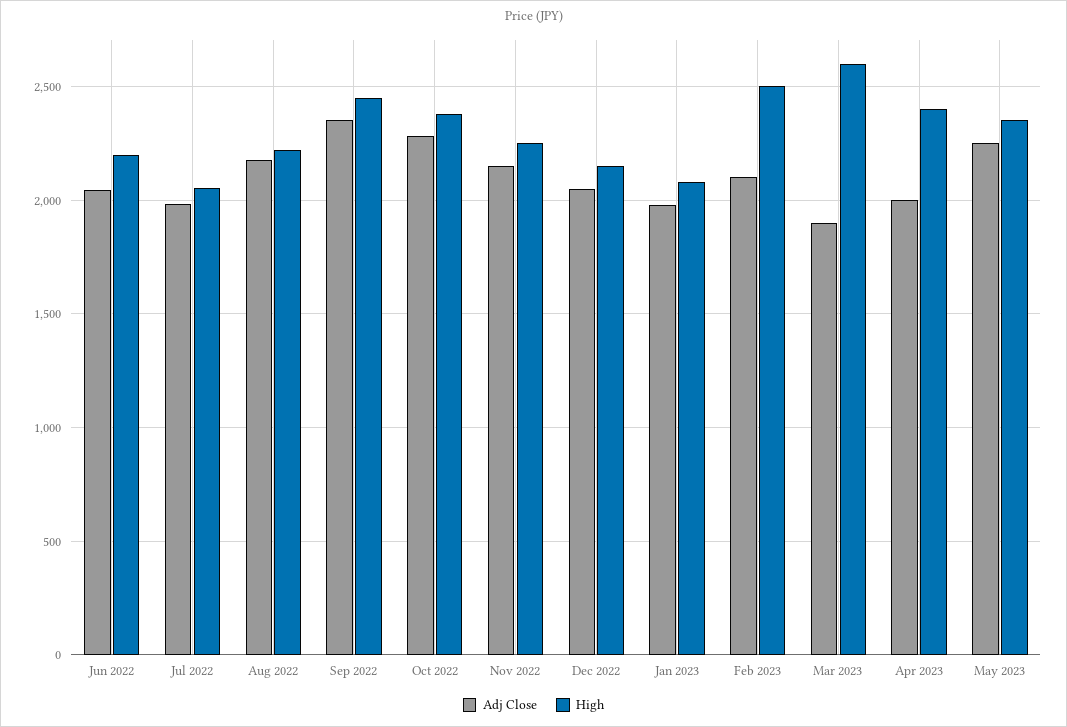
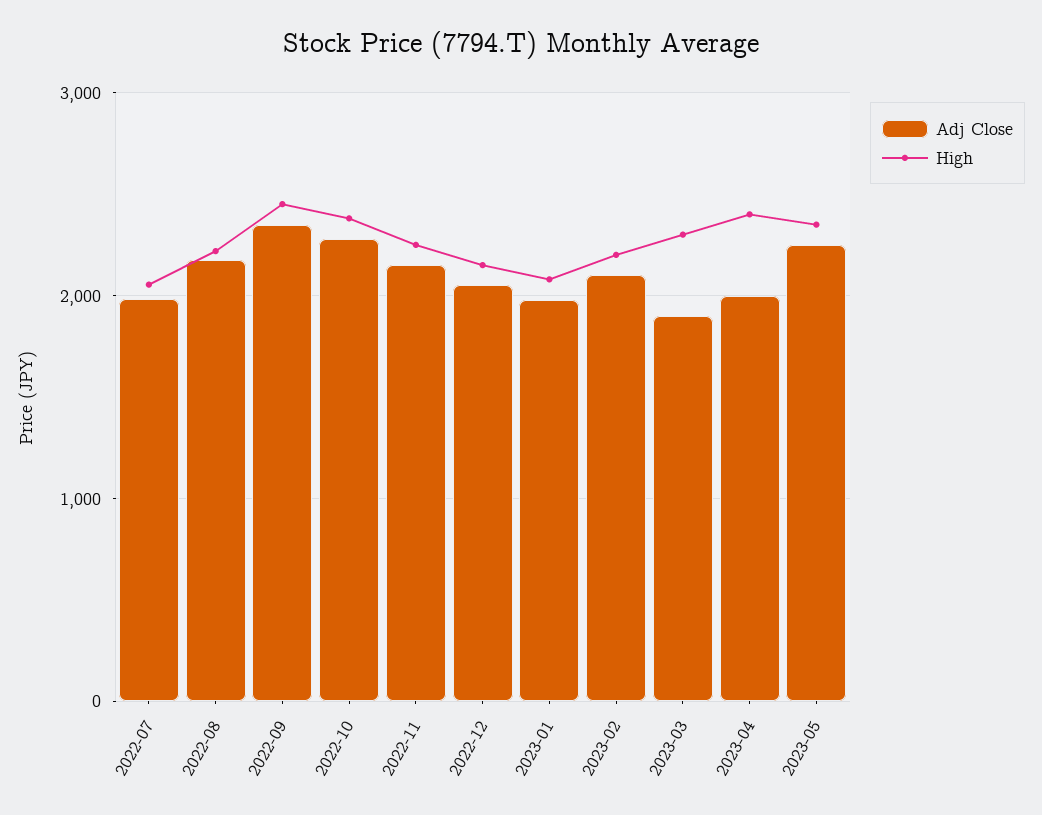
  {
    "Adj Close": {
-     "Jun 2022": 2050,
      "Jul 2022": 2000,
      "Aug 2022": 2150,
      "Sep 2022": 2350,
      "Oct 2022": 2300,
      "Nov 2022": 2150,
      "Dec 2022": 2050,
      "Jan 2023": 2000,
      "Feb 2023": 2100,
      "Mar 2023": 1900,
      "Apr 2023": 2000,
      "May 2023": 2250
    },
    "High": {
-     "Jun 2022": 2200,
      "Jul 2022": 2050,
      "Aug 2022": 2200,
      "Sep 2022": 2450,
      "Oct 2022": 2400,
      "Nov 2022": 2250,
      "Dec 2022": 2150,
      "Jan 2023": 2100,
-     "Feb 2023": 2500,
+     "Feb 2023": 2200,
-     "Mar 2023": 2600,
+     "Mar 2023": 2300,
      "Apr 2023": 2400,
      "May 2023": 2350
    }
  }

